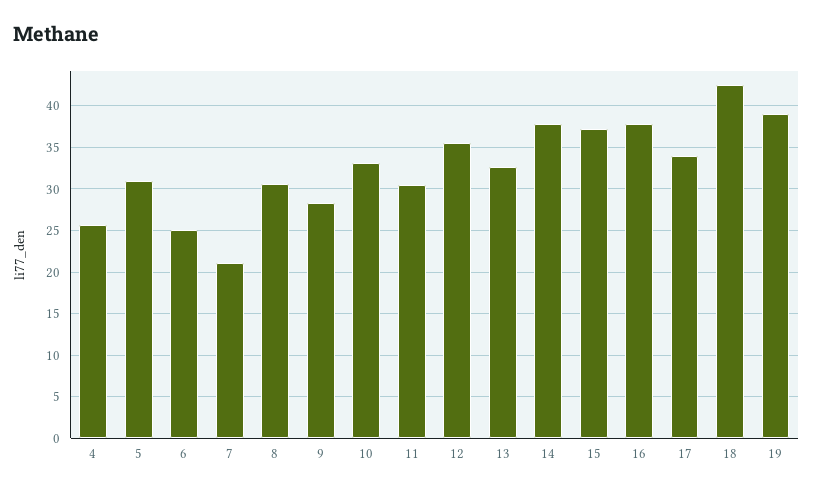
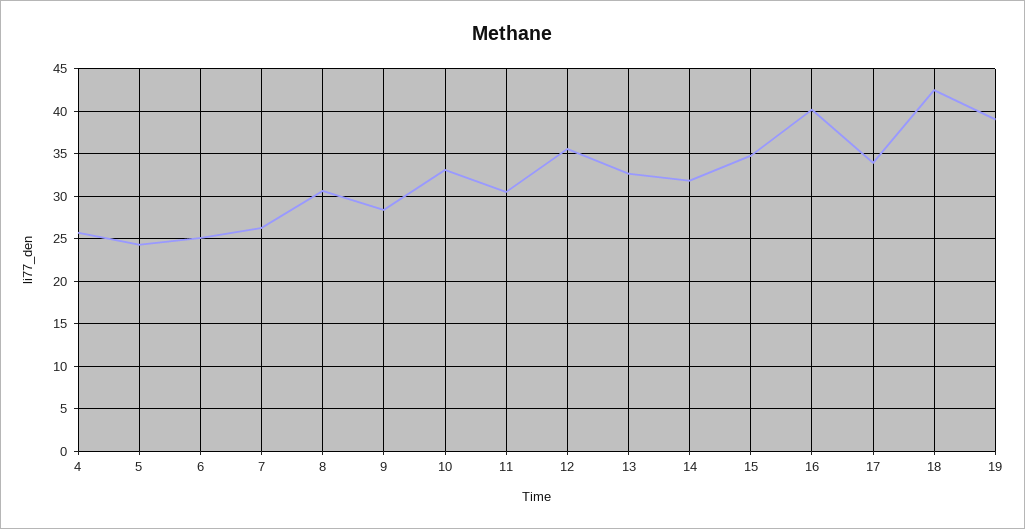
  {
    "4": 26,
-   "5": 31,
+   "5": 24,
    "6": 25,
-   "7": 21,
+   "7": 26,
    "8": 31,
    "9": 28,
    "10": 33,
    "11": 31,
    "12": 36,
    "13": 33,
-   "14": 38,
+   "14": 32,
-   "15": 37,
+   "15": 35,
-   "16": 38,
+   "16": 40,
    "17": 34,
    "18": 42,
    "19": 39
  }

